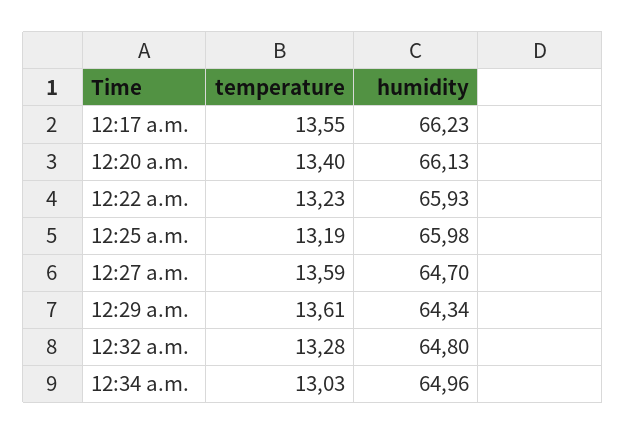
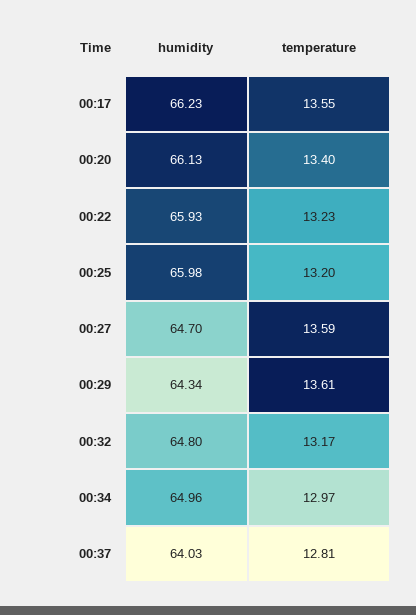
  {
    "temperature": {
      "12:17 a.m.": 13.55,
      "12:20 a.m.": 13.4,
      "12:22 a.m.": 13.23,
-     "12:25 a.m.": 13.19,
+     "12:25 a.m.": 13.2,
      "12:27 a.m.": 13.59,
      "12:29 a.m.": 13.61,
-     "12:32 a.m.": 13.28,
+     "12:32 a.m.": 13.17,
-     "12:34 a.m.": 13.03
+     "12:34 a.m.": 12.97,
+     "00:37": 12.81
    },
    "humidity": {
      "12:17 a.m.": 66.23,
      "12:20 a.m.": 66.13,
      "12:22 a.m.": 65.93,
      "12:25 a.m.": 65.98,
      "12:27 a.m.": 64.7,
      "12:29 a.m.": 64.34,
      "12:32 a.m.": 64.8,
-     "12:34 a.m.": 64.96
+     "12:34 a.m.": 64.96,
+     "00:37": 64.03
    }
  }

